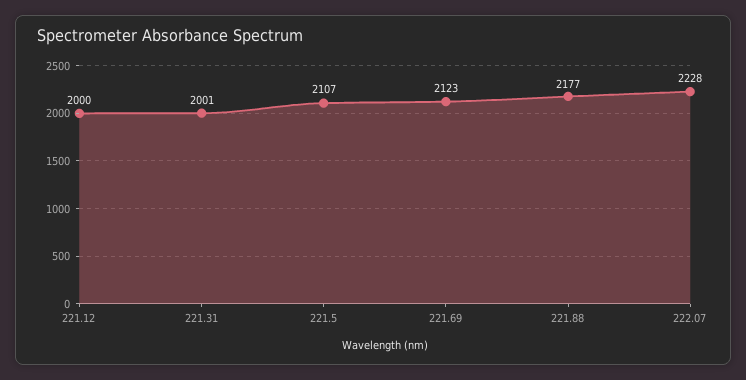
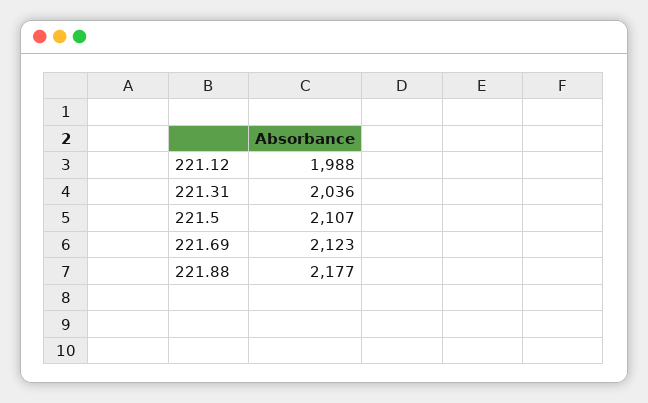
  {
-   "221.12": 2000,
+   "221.12": 1988,
-   "221.31": 2001,
+   "221.31": 2036,
    "221.5": 2107,
    "221.69": 2123,
-   "221.88": 2177,
+   "221.88": 2177
-   "222.07": 2228
  }

